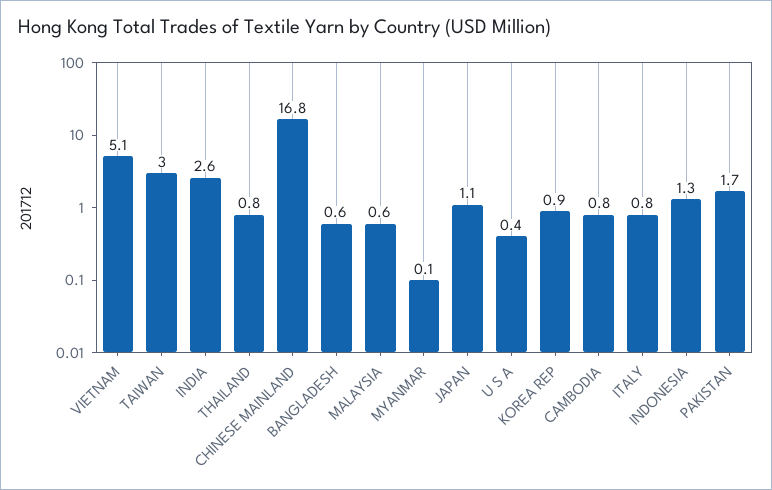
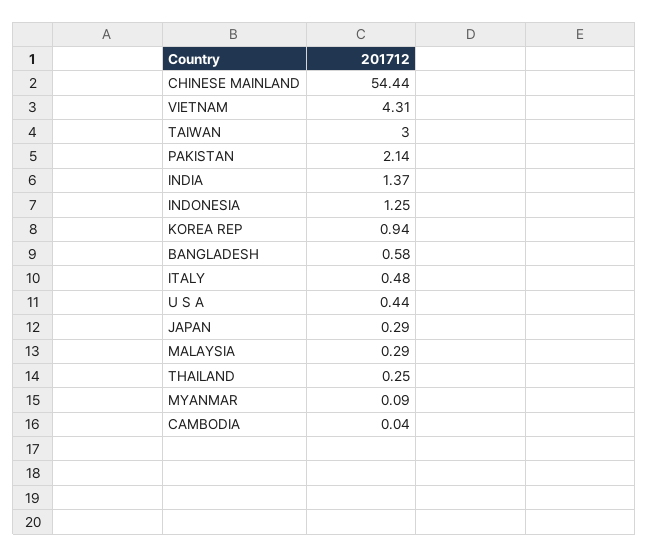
  {
-   "VIETNAM": 5.1,
+   "VIETNAM": 4.31,
    "TAIWAN": 3,
-   "INDIA": 2.6,
+   "INDIA": 1.37,
-   "THAILAND": 0.8,
+   "THAILAND": 0.25,
-   "CHINESE MAINLAND": 16.8,
+   "CHINESE MAINLAND": 54.44,
    "BANGLADESH": 0.58,
-   "MALAYSIA": 0.6,
+   "MALAYSIA": 0.29,
    "MYANMAR": 0.09,
-   "JAPAN": 1.1,
+   "JAPAN": 0.29,
    "U S A": 0.44,
    "KOREA REP": 0.94,
-   "CAMBODIA": 0.8,
+   "CAMBODIA": 0.04,
-   "ITALY": 0.8,
+   "ITALY": 0.48,
    "INDONESIA": 1.25,
-   "PAKISTAN": 1.7
+   "PAKISTAN": 2.14
  }

